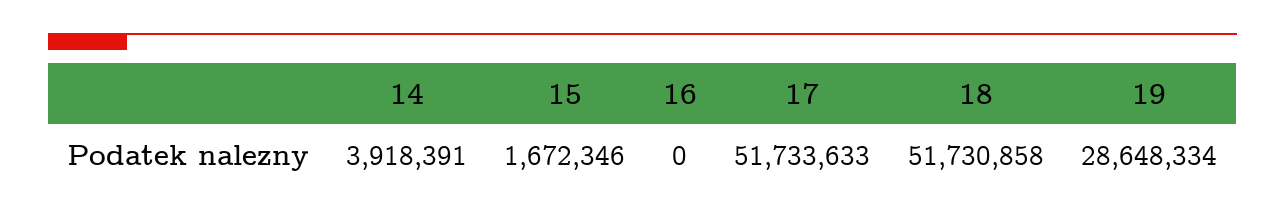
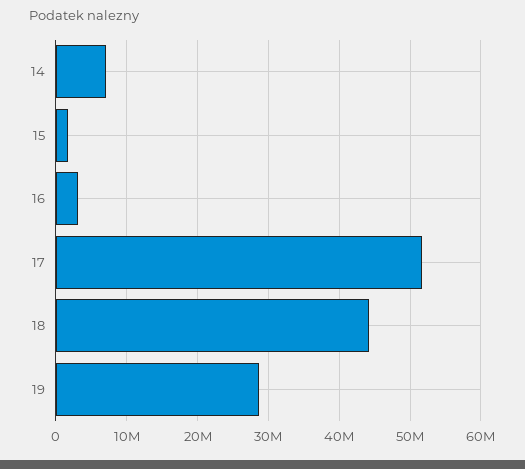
  {
-   "14": 3918391,
+   "14": 7000000,
    "15": 1672346,
-   "16": 0,
+   "16": 3000000,
    "17": 51733633,
-   "18": 51730858,
+   "18": 44000000,
    "19": 28648334
  }

